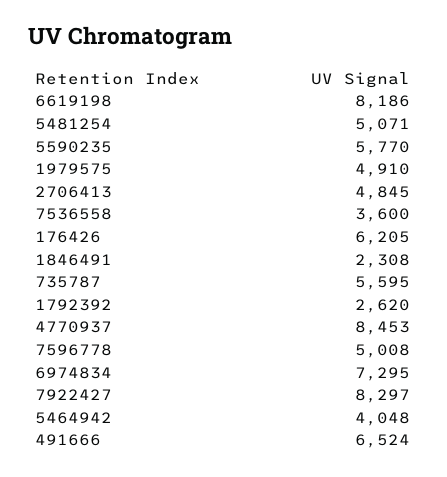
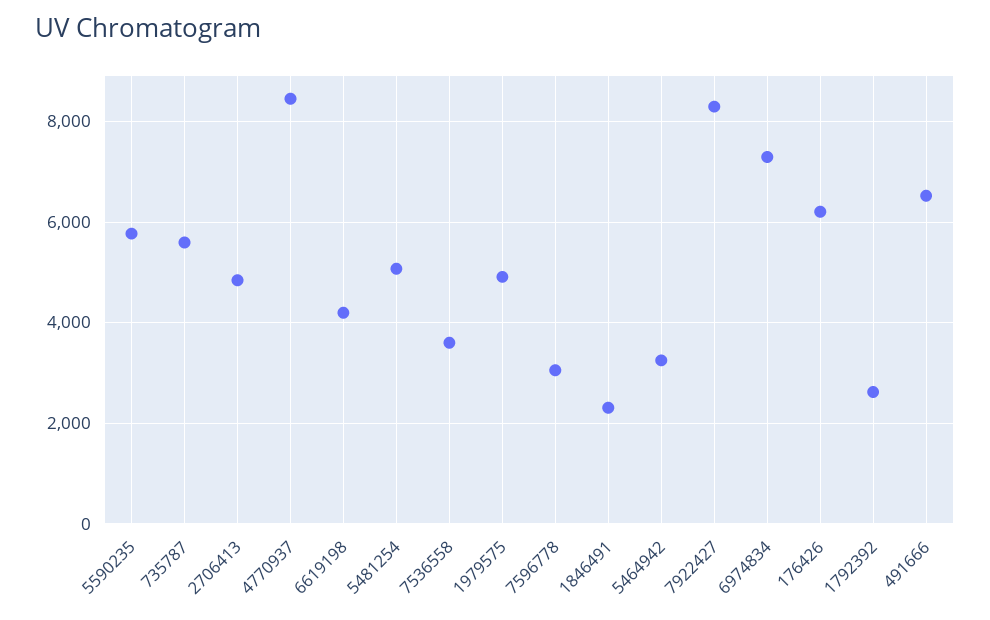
  {
-   "6619198": 8186,
+   "6619198": 4200,
    "5481254": 5071,
    "5590235": 5770,
    "1979575": 4910,
    "2706413": 4845,
    "7536558": 3600,
    "176426": 6205,
    "1846491": 2308,
    "735787": 5595,
    "1792392": 2620,
    "4770937": 8453,
-   "7596778": 5008,
+   "7596778": 3000,
    "6974834": 7295,
    "7922427": 8297,
-   "5464942": 4048,
+   "5464942": 3200,
    "491666": 6524
  }

